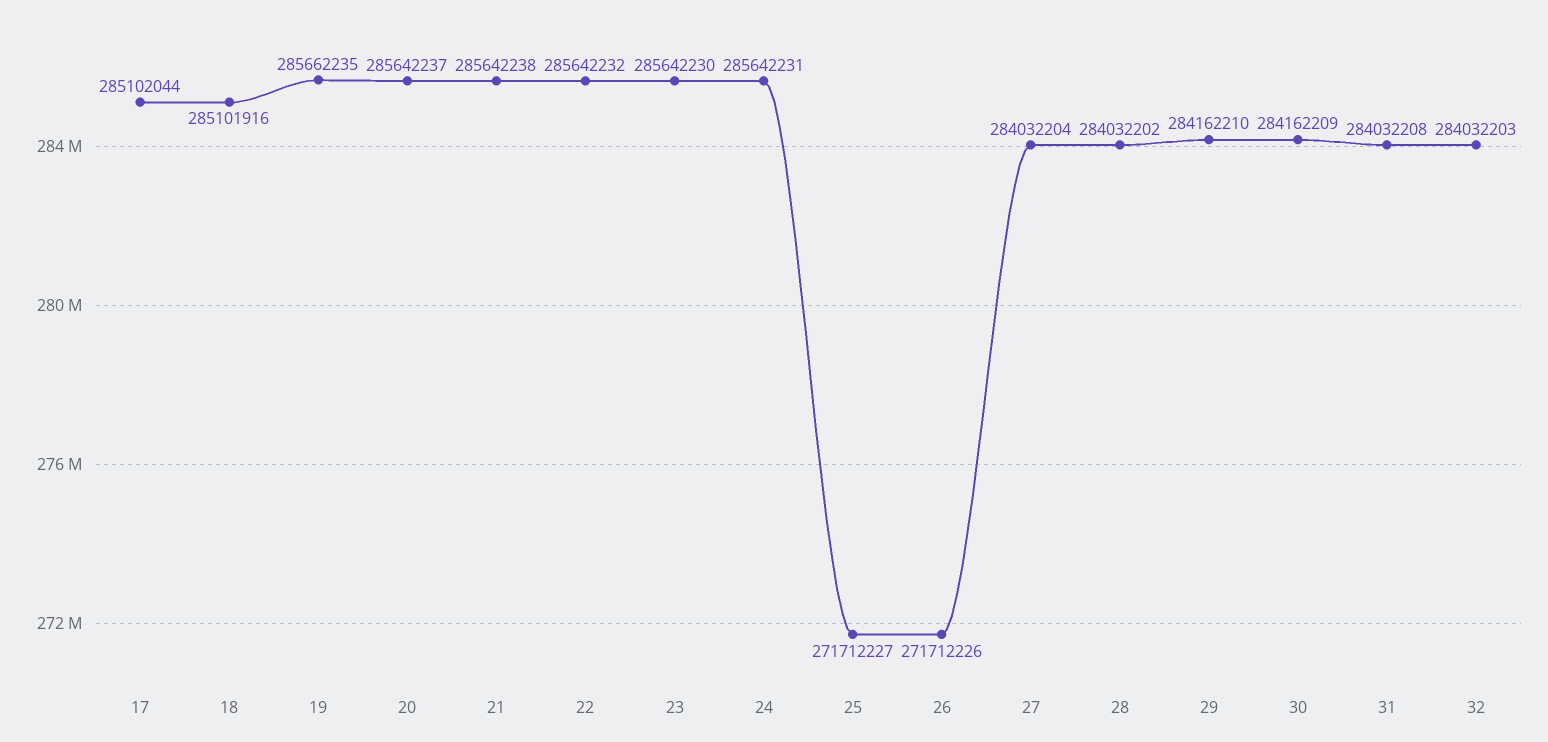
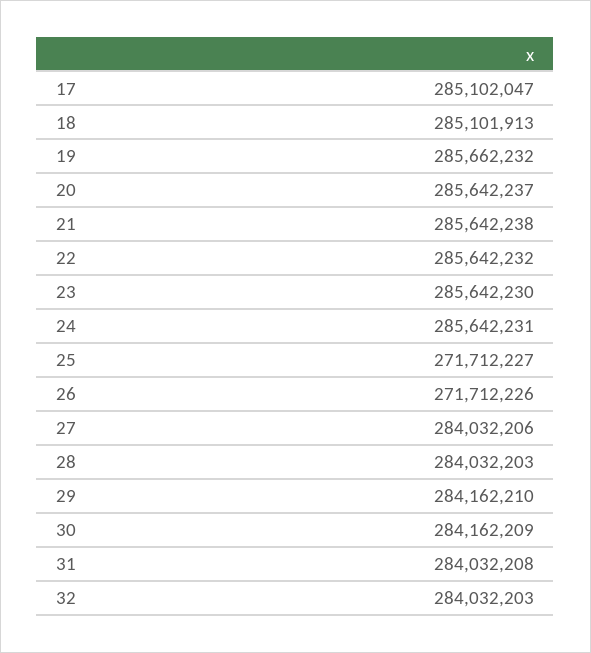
  {
-   "17": 285102044,
+   "17": 285102047,
-   "18": 285101916,
+   "18": 285101913,
-   "19": 285662235,
+   "19": 285662232,
    "20": 285642237,
    "21": 285642238,
    "22": 285642232,
    "23": 285642230,
    "24": 285642231,
    "25": 271712227,
    "26": 271712226,
-   "27": 284032204,
+   "27": 284032206,
-   "28": 284032202,
+   "28": 284032203,
    "29": 284162210,
    "30": 284162209,
    "31": 284032208,
    "32": 284032203
  }

